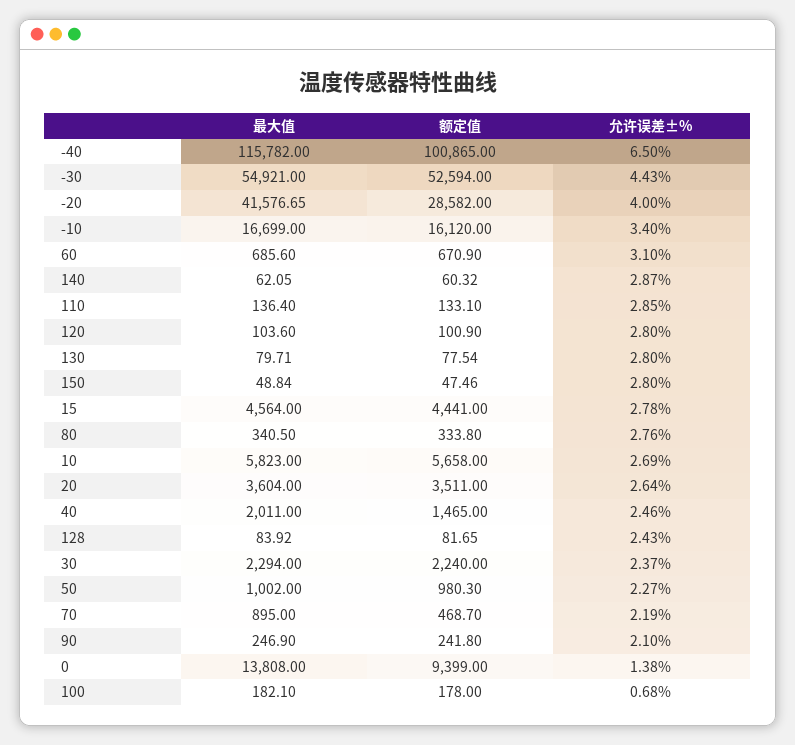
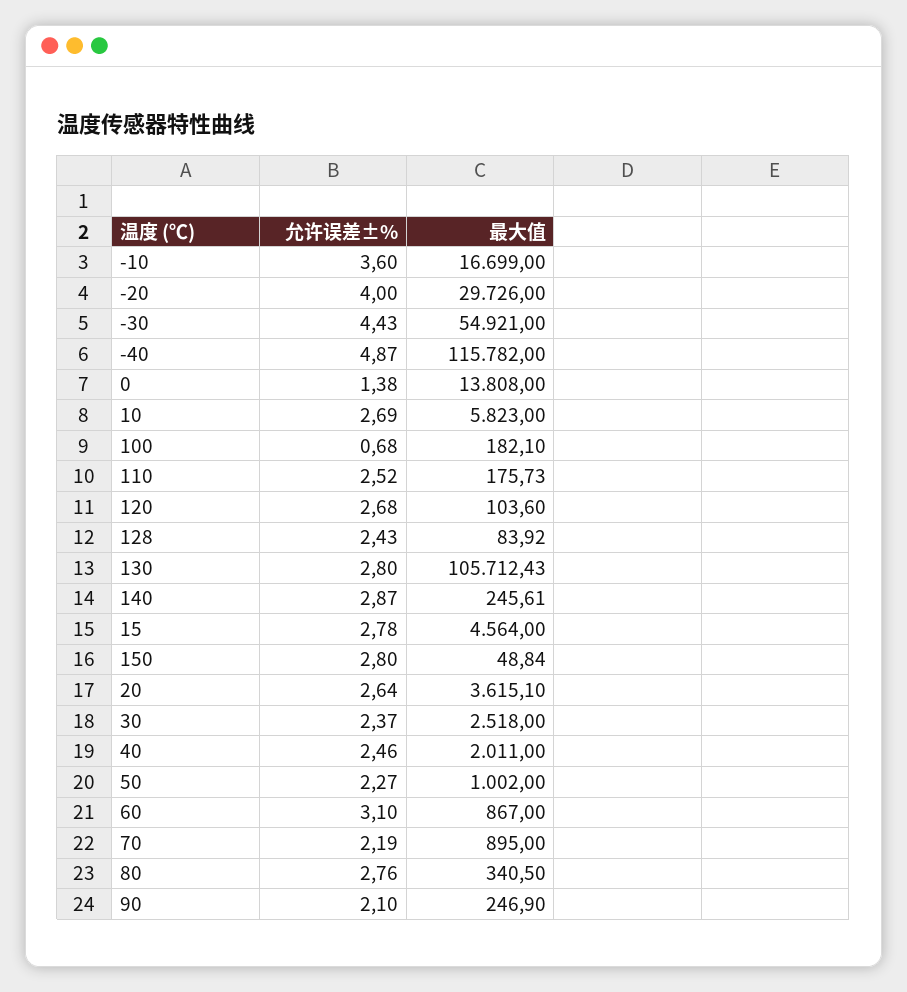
  {
    "最大值": {
      "-40": 115782,
      "-30": 54921,
-     "-20": 41576.65,
+     "-20": 29726,
      "-10": 16699,
-     "60": 685.6,
+     "60": 867,
-     "140": 62.05,
+     "140": 245.61,
-     "110": 136.4,
+     "110": 175.73,
      "120": 103.6,
-     "130": 79.71,
+     "130": 105712.43,
      "150": 48.84,
      "15": 4564,
      "80": 340.5,
      "10": 5823,
-     "20": 3604,
+     "20": 3615.1,
      "40": 2011,
      "128": 83.92,
-     "30": 2294,
+     "30": 2518,
      "50": 1002,
      "70": 895,
      "90": 246.9,
      "0": 13808,
      "100": 182.1
    },
-   "额定值": {
-     "-40": 100865,
-     "-30": 52594,
-     "-20": 28582,
-     "-10": 16120,
-     "60": 670.9,
-     "140": 60.32,
-     "110": 133.1,
-     "120": 100.9,
-     "130": 77.54,
-     "150": 47.46,
-     "15": 4441,
-     "80": 333.8,
-     "10": 5658,
-     "20": 3511,
-     "40": 1465,
-     "128": 81.65,
-     "30": 2240,
-     "50": 980.3,
-     "70": 468.7,
-     "90": 241.8,
-     "0": 9399,
-     "100": 178
-   },
    "允许误差±%": {
-     "-40": 6.5,
+     "-40": 4.87,
      "-30": 4.43,
      "-20": 4,
-     "-10": 3.4,
+     "-10": 3.6,
      "60": 3.1,
      "140": 2.87,
-     "110": 2.85,
+     "110": 2.52,
-     "120": 2.8,
+     "120": 2.68,
      "130": 2.8,
      "150": 2.8,
      "15": 2.78,
      "80": 2.76,
      "10": 2.69,
      "20": 2.64,
      "40": 2.46,
      "128": 2.43,
      "30": 2.37,
      "50": 2.27,
      "70": 2.19,
      "90": 2.1,
      "0": 1.38,
      "100": 0.68
    }
  }

